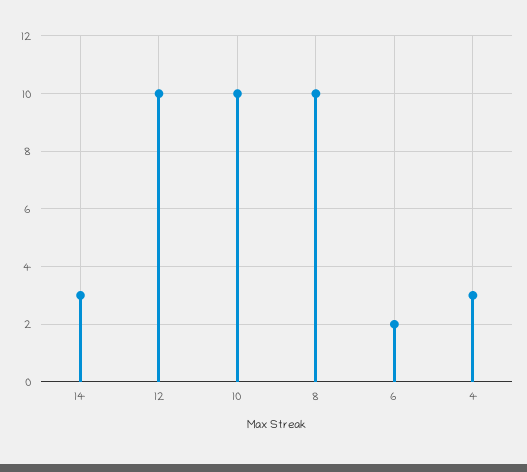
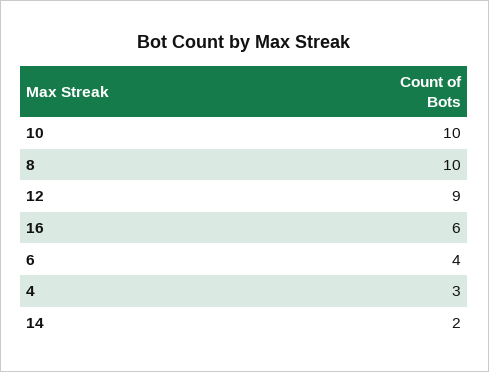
  {
-   "14": 3,
+   "14": 2,
-   "12": 10,
+   "12": 9,
    "10": 10,
    "8": 10,
-   "6": 2,
+   "6": 4,
-   "4": 3
+   "4": 3,
+   "16": 6
  }

